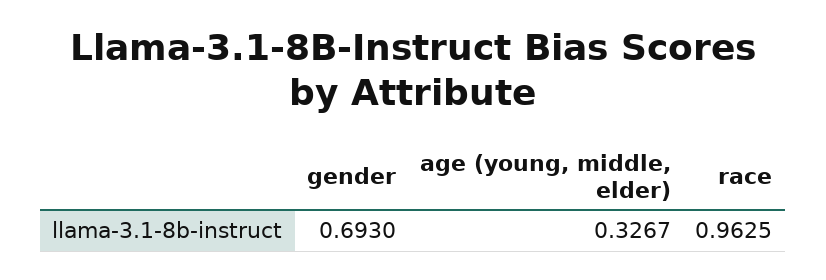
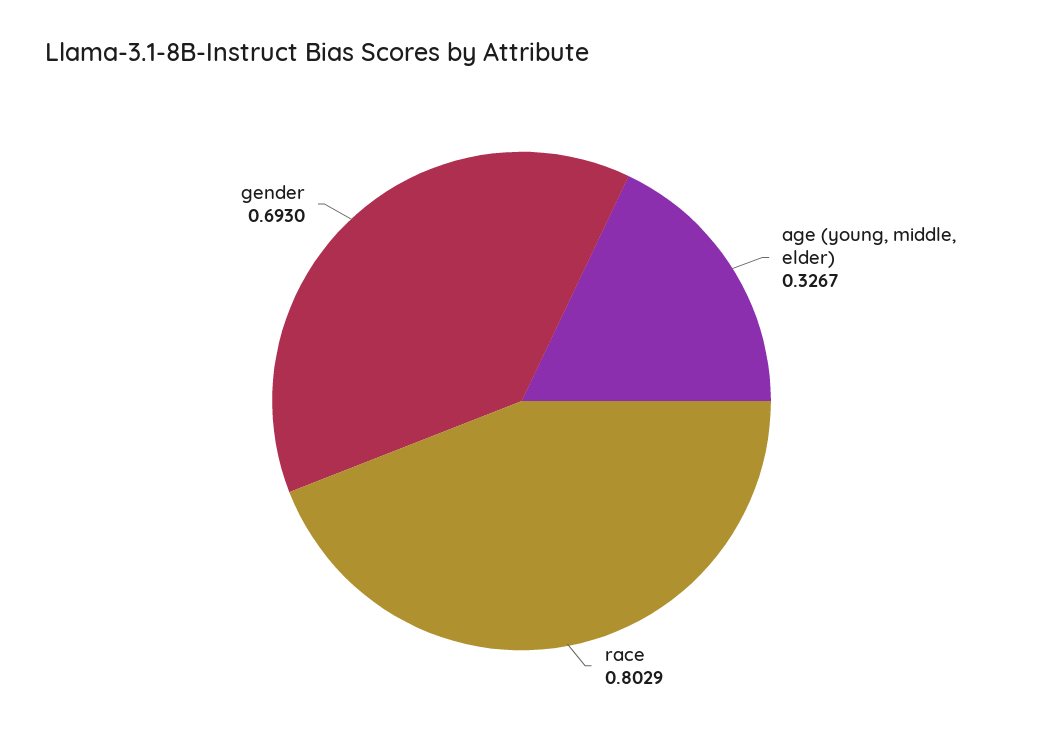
  {
    "gender": 0.693,
    "age (young, middle, elder)": 0.3267,
-   "race": 0.9625
+   "race": 0.8029
  }

